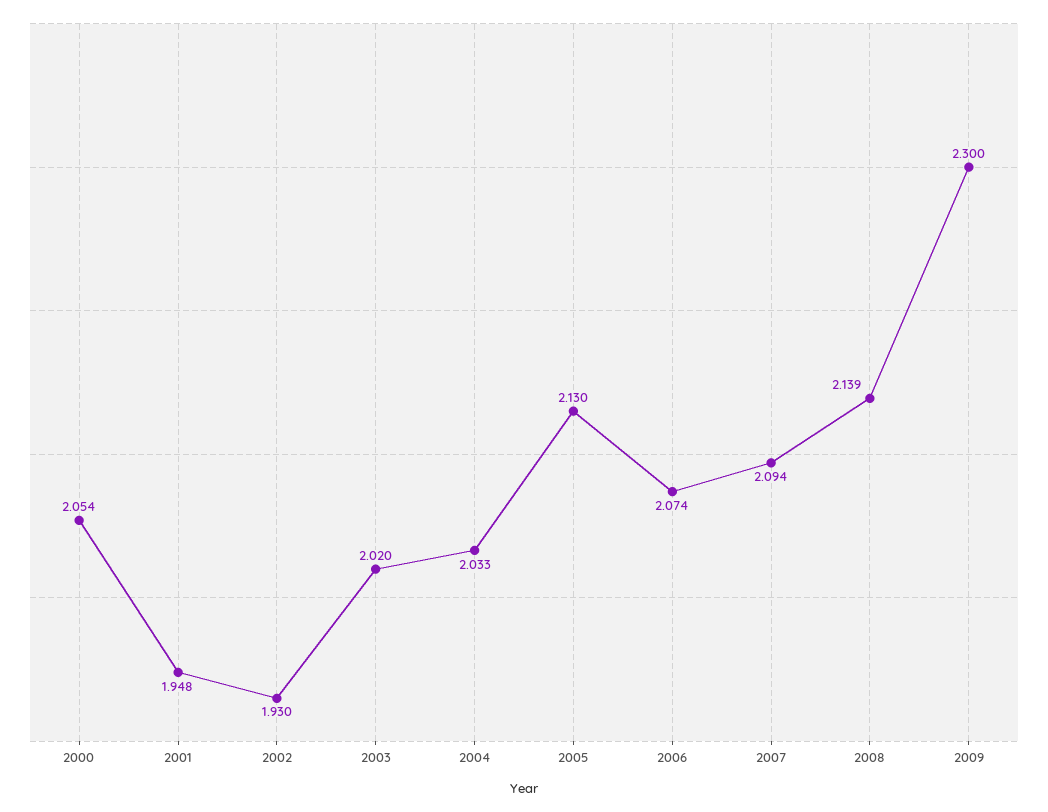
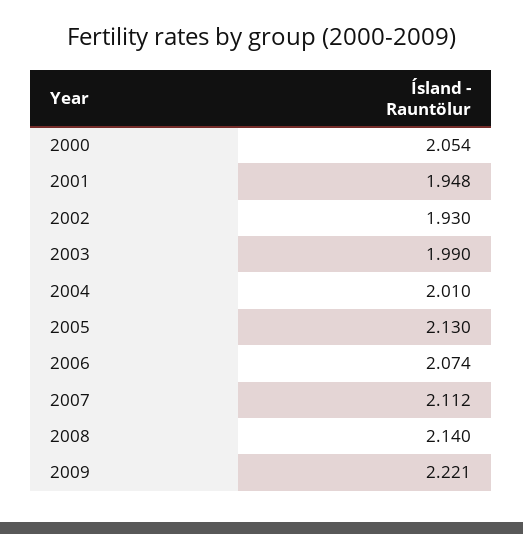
  {
    "2000": 2.054,
    "2001": 1.948,
    "2002": 1.93,
-   "2003": 2.02,
+   "2003": 1.99,
-   "2004": 2.033,
+   "2004": 2.01,
    "2005": 2.13,
    "2006": 2.074,
-   "2007": 2.094,
+   "2007": 2.112,
-   "2008": 2.139,
+   "2008": 2.14,
-   "2009": 2.3
+   "2009": 2.221
  }

